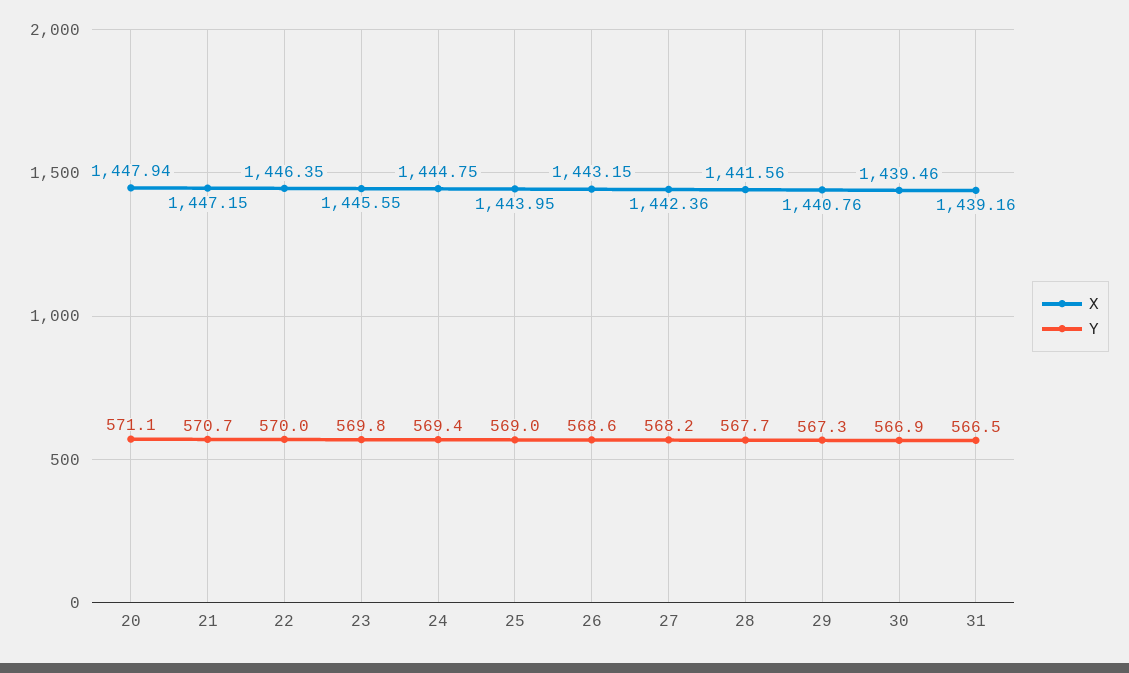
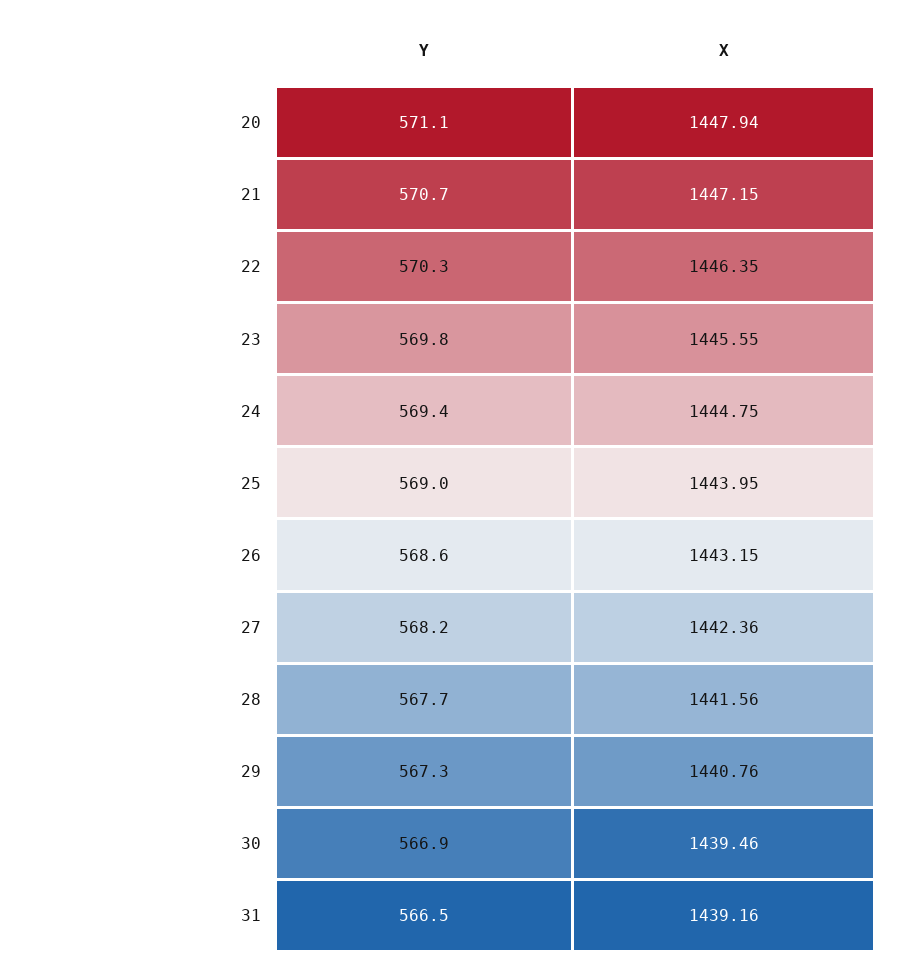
  {
    "X": {
      "20": 1447.94,
      "21": 1447.15,
      "22": 1446.35,
      "23": 1445.55,
      "24": 1444.75,
      "25": 1443.95,
      "26": 1443.15,
      "27": 1442.36,
      "28": 1441.56,
      "29": 1440.76,
      "30": 1439.46,
      "31": 1439.16
    },
    "Y": {
      "20": 571.1,
      "21": 570.7,
-     "22": 570,
+     "22": 570.3,
      "23": 569.8,
      "24": 569.4,
      "25": 569,
      "26": 568.6,
      "27": 568.2,
      "28": 567.7,
      "29": 567.3,
      "30": 566.9,
      "31": 566.5
    }
  }

